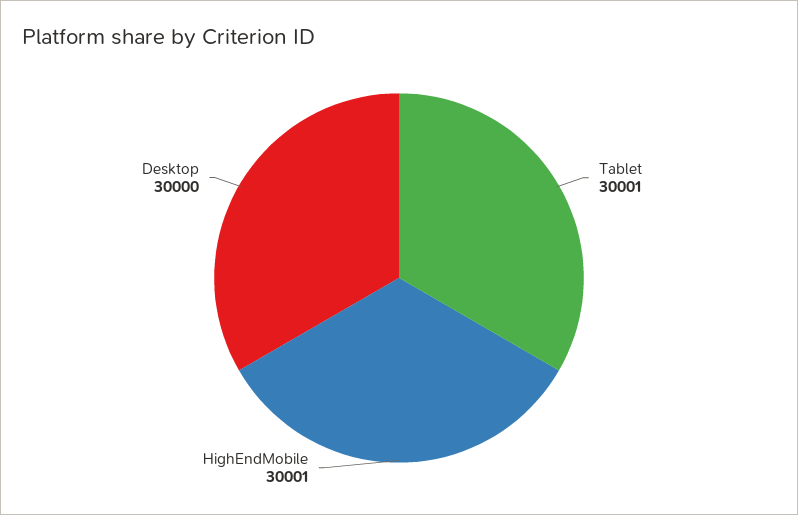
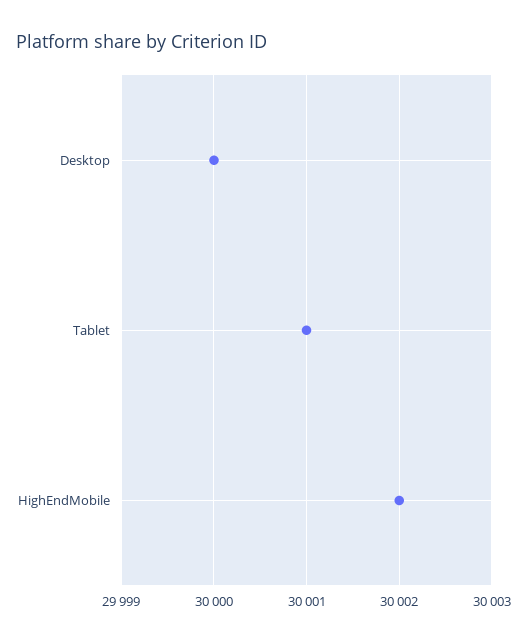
  {
    "Tablet": 30001,
-   "HighEndMobile": 30001,
+   "HighEndMobile": 30002,
    "Desktop": 30000
  }

